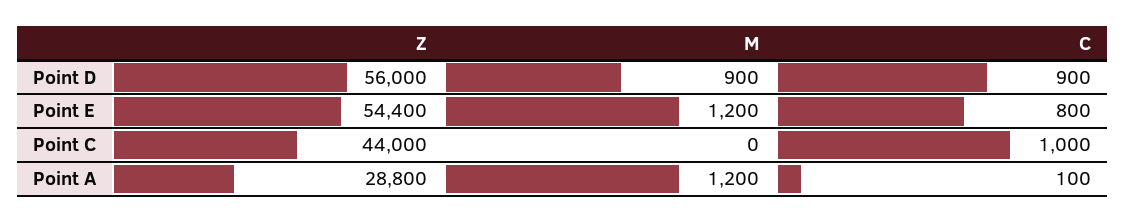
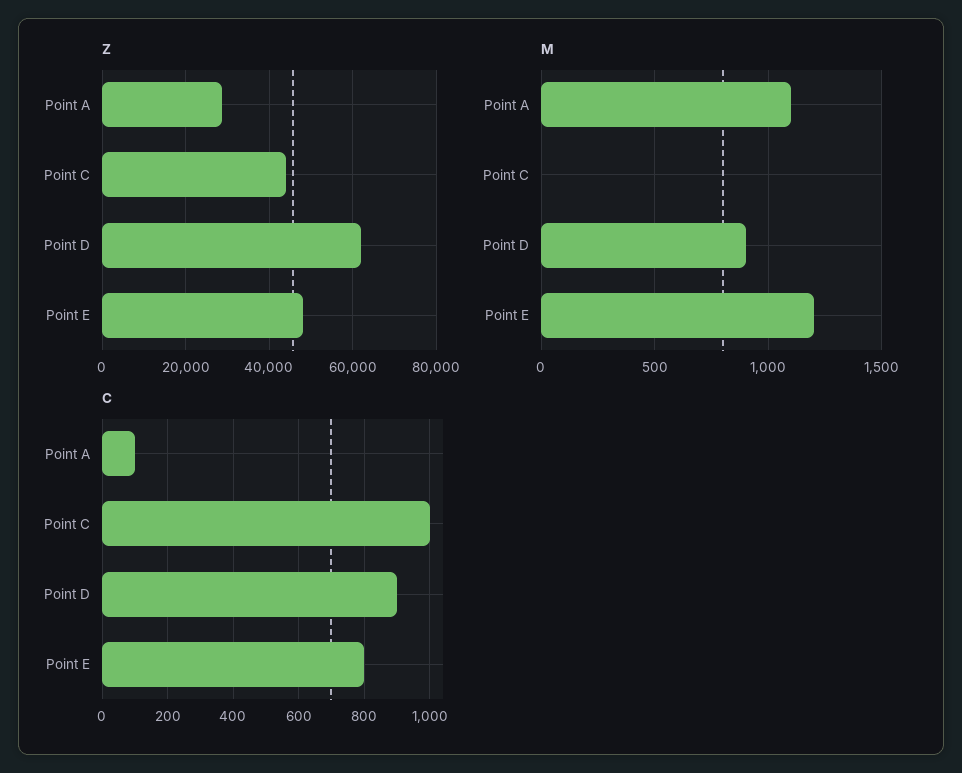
  {
    "Z": {
-     "Point D": 56000,
+     "Point D": 62000,
-     "Point E": 54400,
+     "Point E": 48000,
      "Point C": 44000,
      "Point A": 28800
    },
    "M": {
      "Point D": 900,
      "Point E": 1200,
      "Point C": 0,
-     "Point A": 1200
+     "Point A": 1100
    },
    "C": {
      "Point D": 900,
      "Point E": 800,
      "Point C": 1000,
      "Point A": 100
    }
  }

